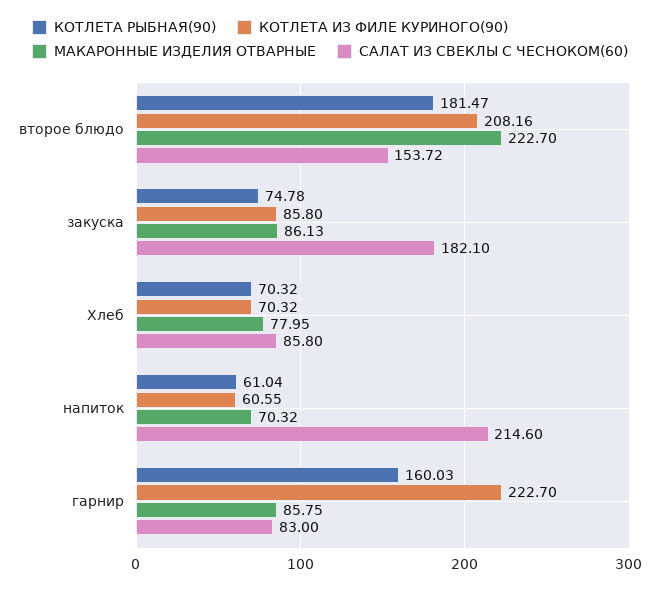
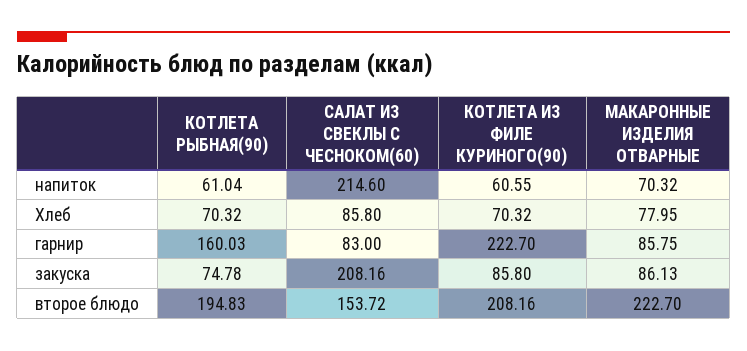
  {
    "КОТЛЕТА РЫБНАЯ(90)": {
-     "второе блюдо": 181.47,
+     "второе блюдо": 194.83,
      "закуска": 74.78,
      "Хлеб": 70.32,
      "напиток": 61.04,
      "гарнир": 160.03
    },
    "КОТЛЕТА ИЗ ФИЛЕ КУРИНОГО(90)": {
      "второе блюдо": 208.16,
      "закуска": 85.8,
      "Хлеб": 70.32,
      "напиток": 60.55,
      "гарнир": 222.7
    },
    "МАКАРОННЫЕ ИЗДЕЛИЯ ОТВАРНЫЕ": {
      "второе блюдо": 222.7,
      "закуска": 86.13,
      "Хлеб": 77.95,
      "напиток": 70.32,
      "гарнир": 85.75
    },
    "САЛАТ ИЗ СВЕКЛЫ С ЧЕСНОКОМ(60)": {
      "второе блюдо": 153.72,
-     "закуска": 182.1,
+     "закуска": 208.16,
      "Хлеб": 85.8,
      "напиток": 214.6,
      "гарнир": 83
    }
  }

